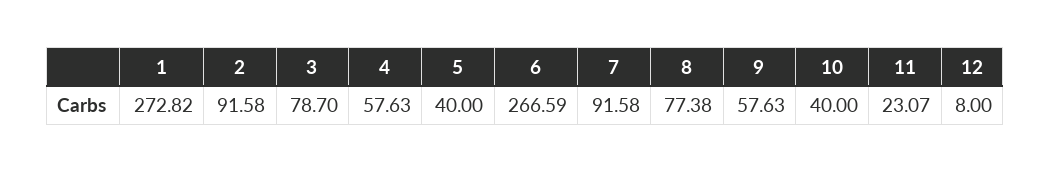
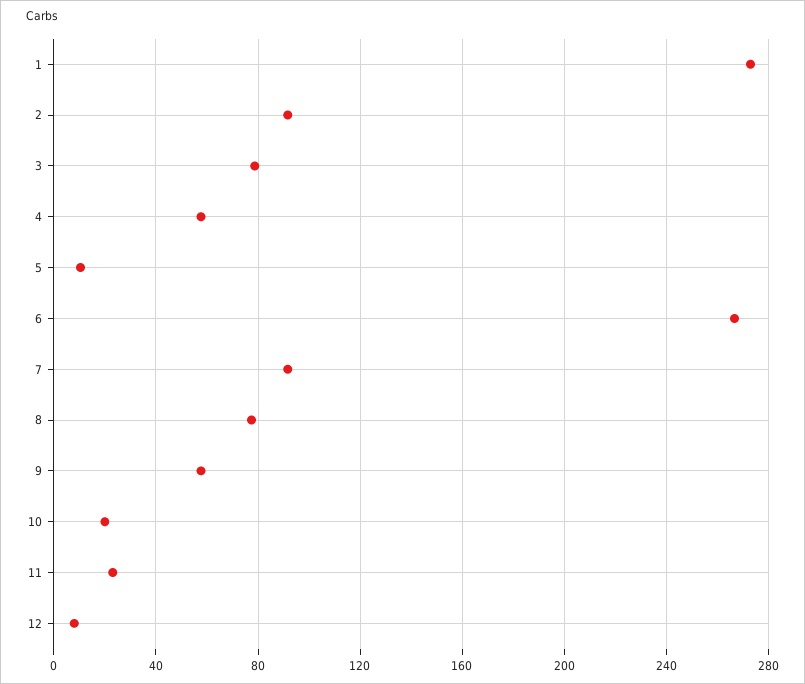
  {
    "1": 272.82,
    "2": 91.58,
    "3": 78.7,
    "4": 57.63,
-   "5": 40,
+   "5": 10,
    "6": 266.59,
    "7": 91.58,
    "8": 77.38,
    "9": 57.63,
-   "10": 40,
+   "10": 20,
    "11": 23.07,
    "12": 8
  }

